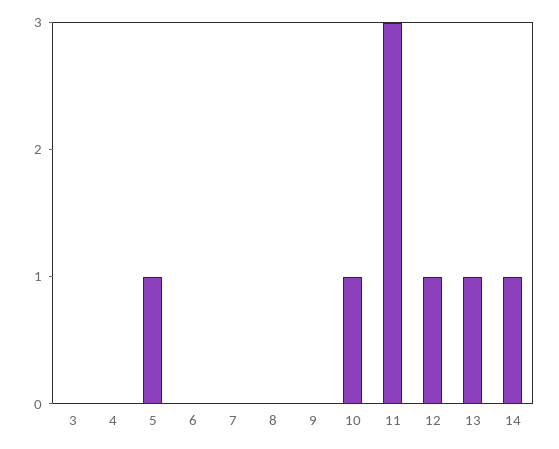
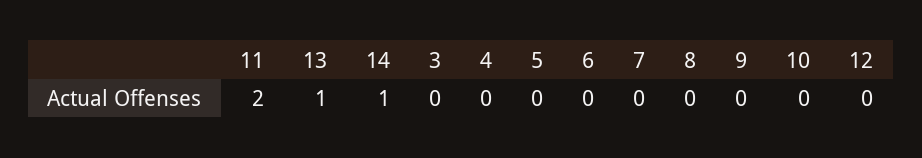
  {
    "3": 0,
    "4": 0,
-   "5": 1,
+   "5": 0,
    "6": 0,
    "7": 0,
    "8": 0,
    "9": 0,
-   "10": 1,
+   "10": 0,
-   "11": 3,
+   "11": 2,
-   "12": 1,
+   "12": 0,
    "13": 1,
    "14": 1
  }

